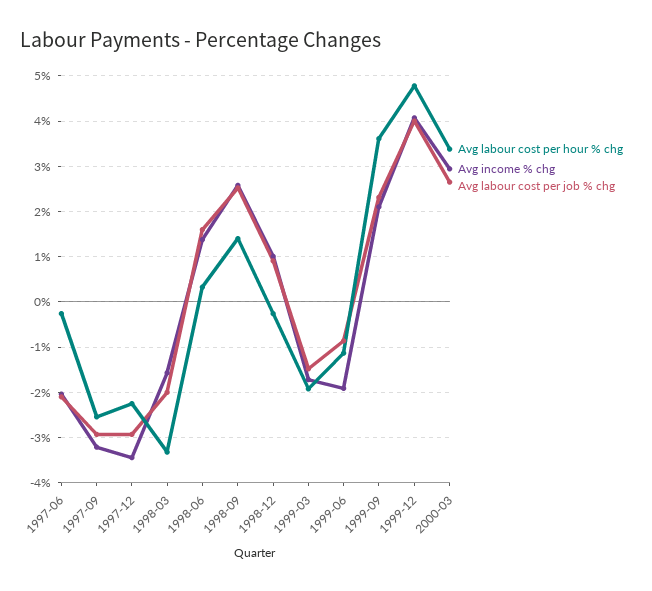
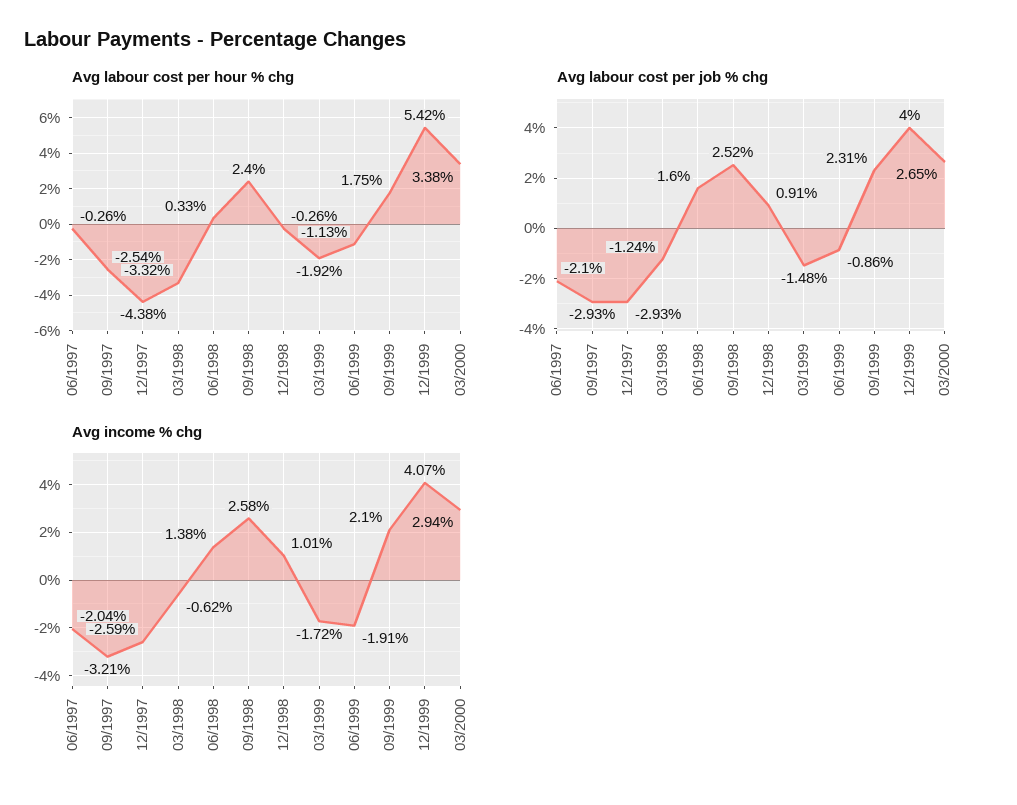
  {
    "Avg labour cost per hour % chg": {
      "1997-06": -0.26,
      "1997-09": -2.54,
-     "1997-12": -2.2,
+     "1997-12": -4.38,
      "1998-03": -3.32,
      "1998-06": 0.33,
-     "1998-09": 1.4,
+     "1998-09": 2.4,
      "1998-12": -0.26,
      "1999-03": -1.92,
      "1999-06": -1.13,
-     "1999-09": 3.6,
+     "1999-09": 1.75,
-     "1999-12": 4.8,
+     "1999-12": 5.42,
      "2000-03": 3.38
    },
    "Avg income % chg": {
      "1997-06": -2.04,
      "1997-09": -3.21,
-     "1997-12": -3.4,
+     "1997-12": -2.59,
-     "1998-03": -1.6,
+     "1998-03": -0.62,
      "1998-06": 1.38,
      "1998-09": 2.58,
      "1998-12": 1.01,
      "1999-03": -1.72,
      "1999-06": -1.91,
      "1999-09": 2.1,
      "1999-12": 4.07,
      "2000-03": 2.94
    },
    "Avg labour cost per job % chg": {
      "1997-06": -2.1,
      "1997-09": -2.93,
      "1997-12": -2.93,
-     "1998-03": -2,
+     "1998-03": -1.24,
      "1998-06": 1.6,
      "1998-09": 2.52,
      "1998-12": 0.91,
      "1999-03": -1.48,
      "1999-06": -0.86,
      "1999-09": 2.31,
      "1999-12": 4,
      "2000-03": 2.65
    }
  }

